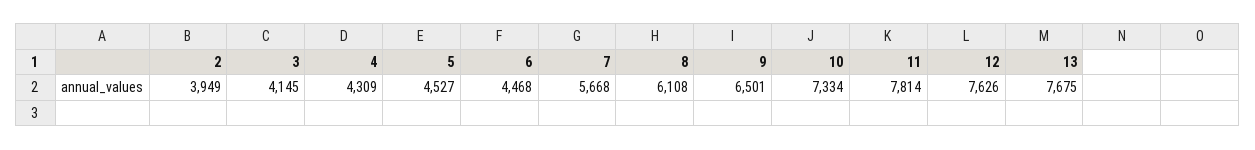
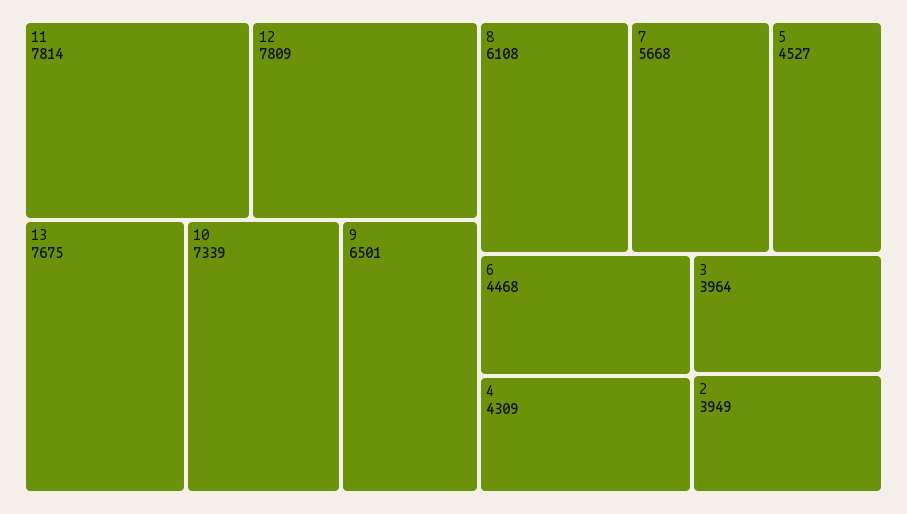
  {
    "2": 3949,
-   "3": 4145,
+   "3": 3964,
    "4": 4309,
    "5": 4527,
    "6": 4468,
    "7": 5668,
    "8": 6108,
    "9": 6501,
-   "10": 7334,
+   "10": 7339,
    "11": 7814,
-   "12": 7626,
+   "12": 7809,
    "13": 7675
  }

